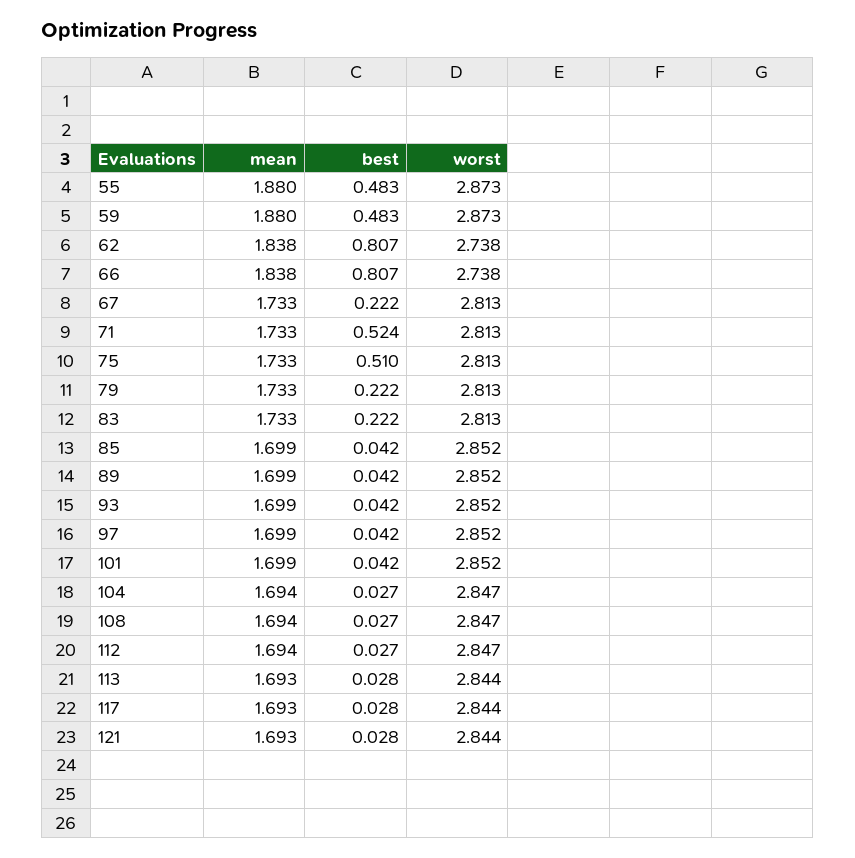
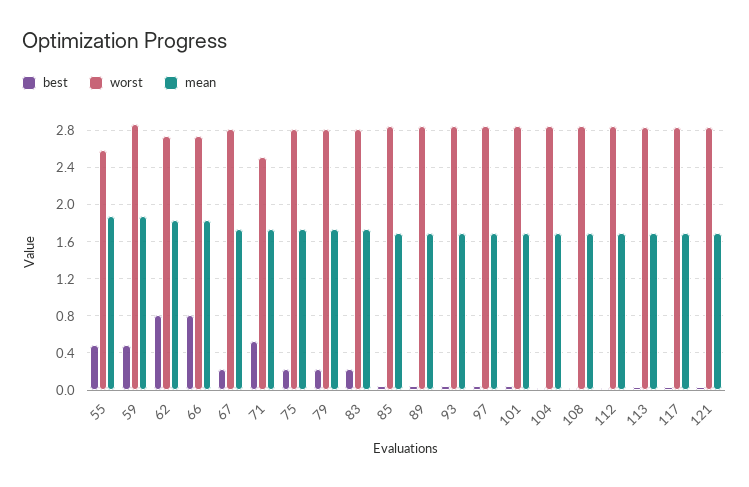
  {
    "mean": {
      "55": 1.88,
      "59": 1.88,
      "62": 1.838,
      "66": 1.838,
      "67": 1.733,
      "71": 1.733,
      "75": 1.733,
      "79": 1.733,
      "83": 1.733,
      "85": 1.699,
      "89": 1.699,
      "93": 1.699,
      "97": 1.699,
      "101": 1.699,
      "104": 1.694,
      "108": 1.694,
      "112": 1.694,
      "113": 1.693,
      "117": 1.693,
      "121": 1.693
    },
    "best": {
      "55": 0.483,
      "59": 0.483,
      "62": 0.807,
      "66": 0.807,
      "67": 0.222,
      "71": 0.524,
-     "75": 0.51,
+     "75": 0.2,
      "79": 0.222,
      "83": 0.222,
      "85": 0.042,
      "89": 0.042,
      "93": 0.042,
      "97": 0.042,
      "101": 0.042,
      "104": 0.027,
      "108": 0.027,
      "112": 0.027,
      "113": 0.028,
      "117": 0.028,
      "121": 0.028
    },
    "worst": {
-     "55": 2.873,
+     "55": 2.6,
      "59": 2.873,
      "62": 2.738,
      "66": 2.738,
      "67": 2.813,
-     "71": 2.813,
+     "71": 2.5,
      "75": 2.813,
      "79": 2.813,
      "83": 2.813,
      "85": 2.852,
      "89": 2.852,
      "93": 2.852,
      "97": 2.852,
      "101": 2.852,
      "104": 2.847,
      "108": 2.847,
      "112": 2.847,
      "113": 2.844,
      "117": 2.844,
      "121": 2.844
    }
  }

